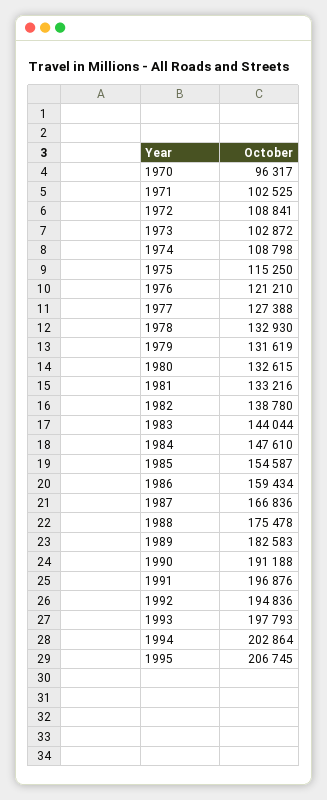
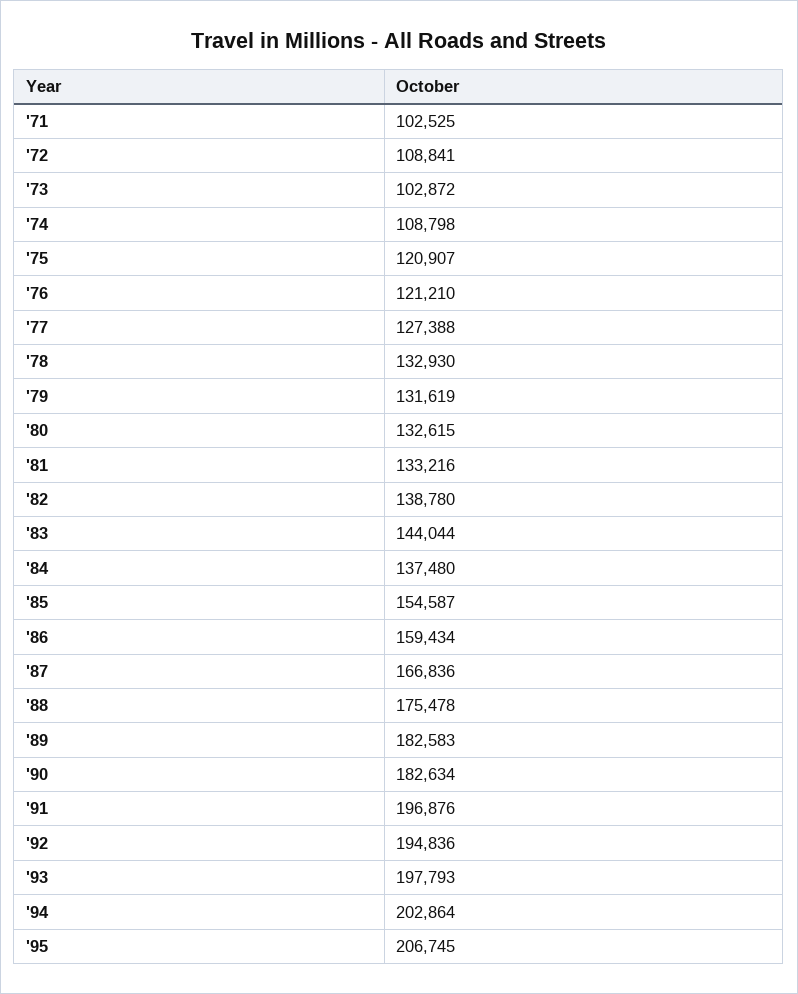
  {
-   "1970": 96317,
    "1971": 102525,
    "1972": 108841,
    "1973": 102872,
    "1974": 108798,
-   "1975": 115250,
+   "1975": 120907,
    "1976": 121210,
    "1977": 127388,
    "1978": 132930,
    "1979": 131619,
    "1980": 132615,
    "1981": 133216,
    "1982": 138780,
    "1983": 144044,
-   "1984": 147610,
+   "1984": 137480,
    "1985": 154587,
    "1986": 159434,
    "1987": 166836,
    "1988": 175478,
    "1989": 182583,
-   "1990": 191188,
+   "1990": 182634,
    "1991": 196876,
    "1992": 194836,
    "1993": 197793,
    "1994": 202864,
    "1995": 206745
  }

